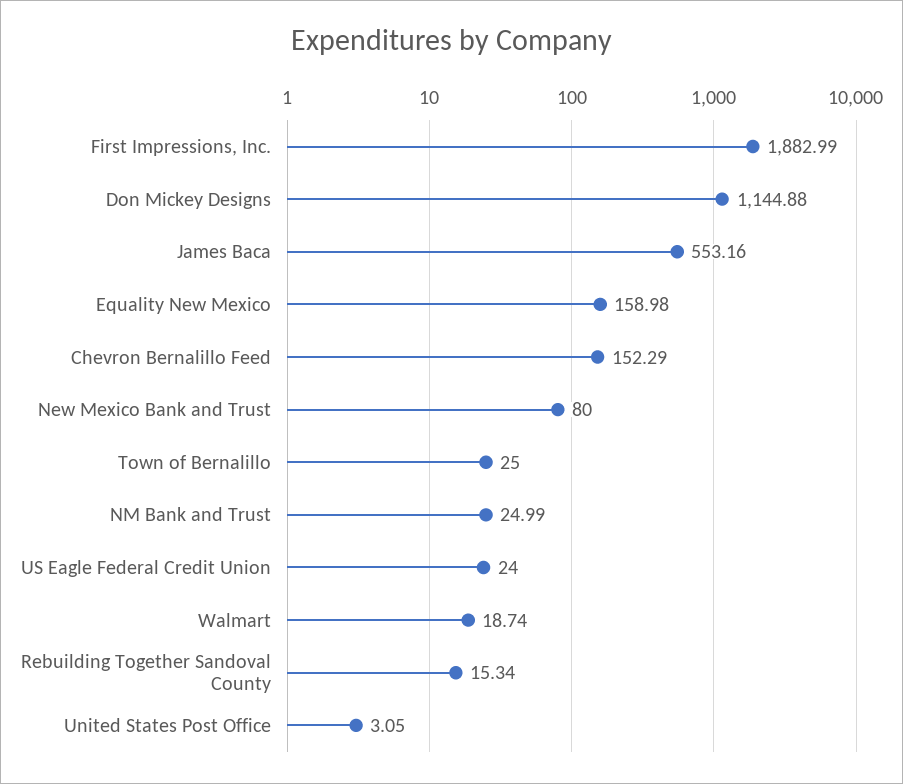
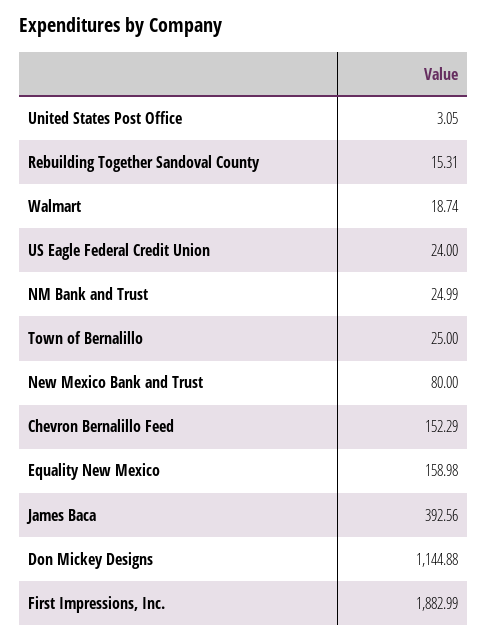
  {
    "First Impressions, Inc.": 1882.99,
    "Don Mickey Designs": 1144.88,
-   "James Baca": 553.16,
+   "James Baca": 392.56,
    "Equality New Mexico": 158.98,
    "Chevron Bernalillo Feed": 152.29,
    "New Mexico Bank and Trust": 80,
    "Town of Bernalillo": 25,
    "NM Bank and Trust": 24.99,
    "US Eagle Federal Credit Union": 24,
    "Walmart": 18.74,
-   "Rebuilding Together Sandoval County": 15.34,
+   "Rebuilding Together Sandoval County": 15.31,
    "United States Post Office": 3.05
  }

